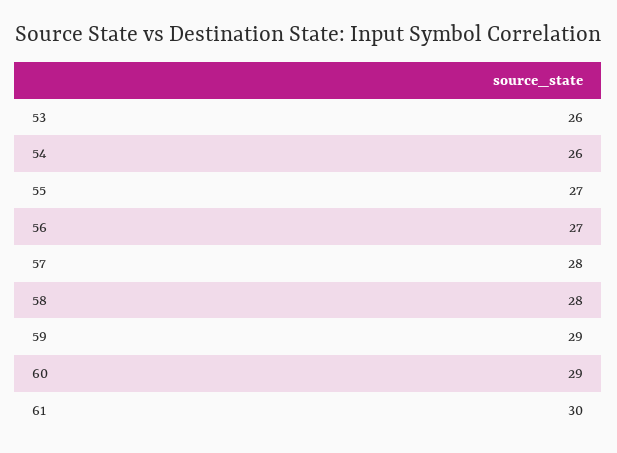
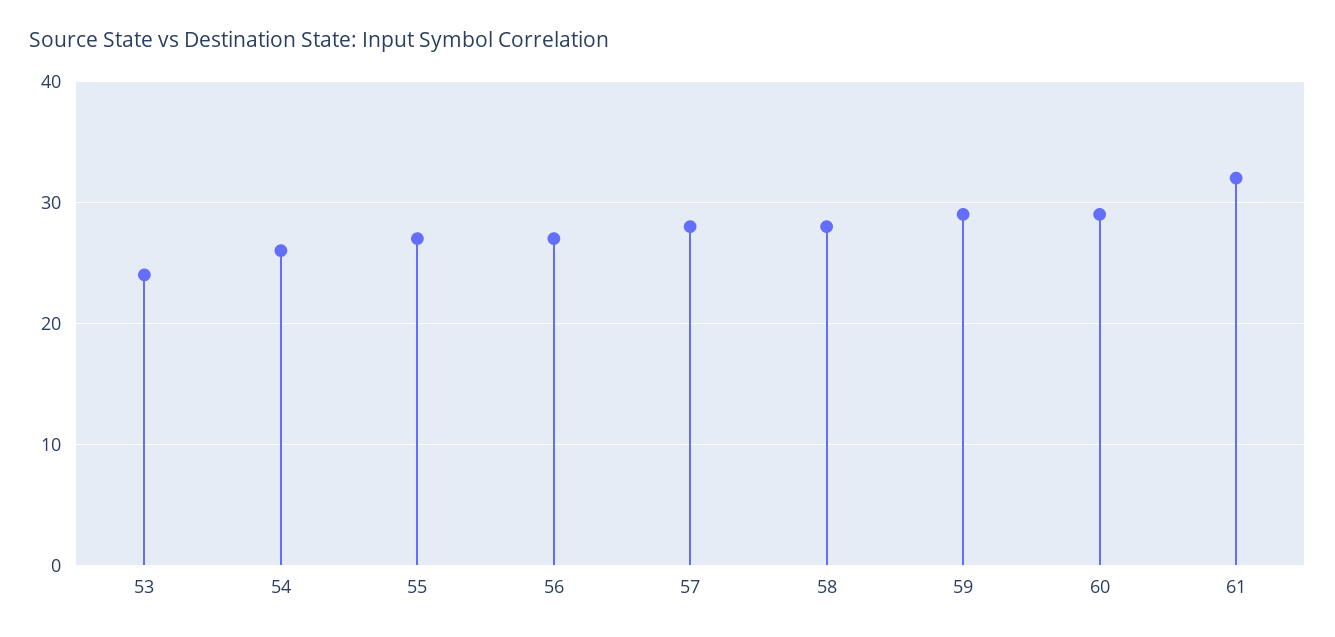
  {
-   "53": 26,
+   "53": 24,
    "54": 26,
    "55": 27,
    "56": 27,
    "57": 28,
    "58": 28,
    "59": 29,
    "60": 29,
-   "61": 30
+   "61": 32
  }

